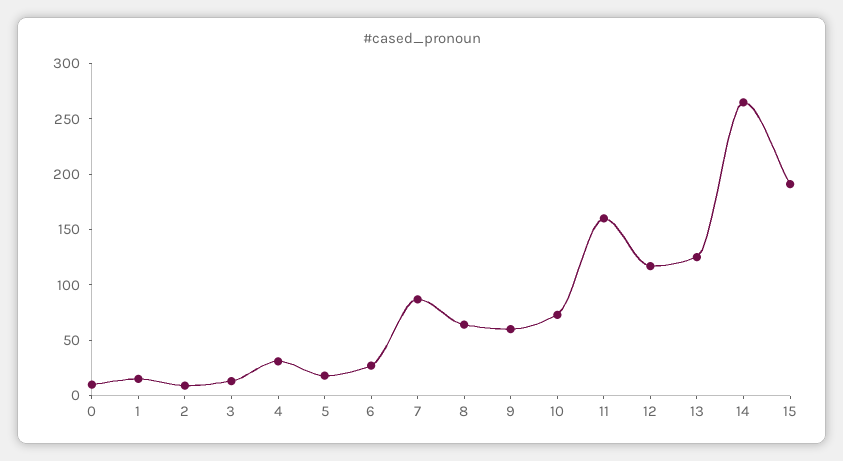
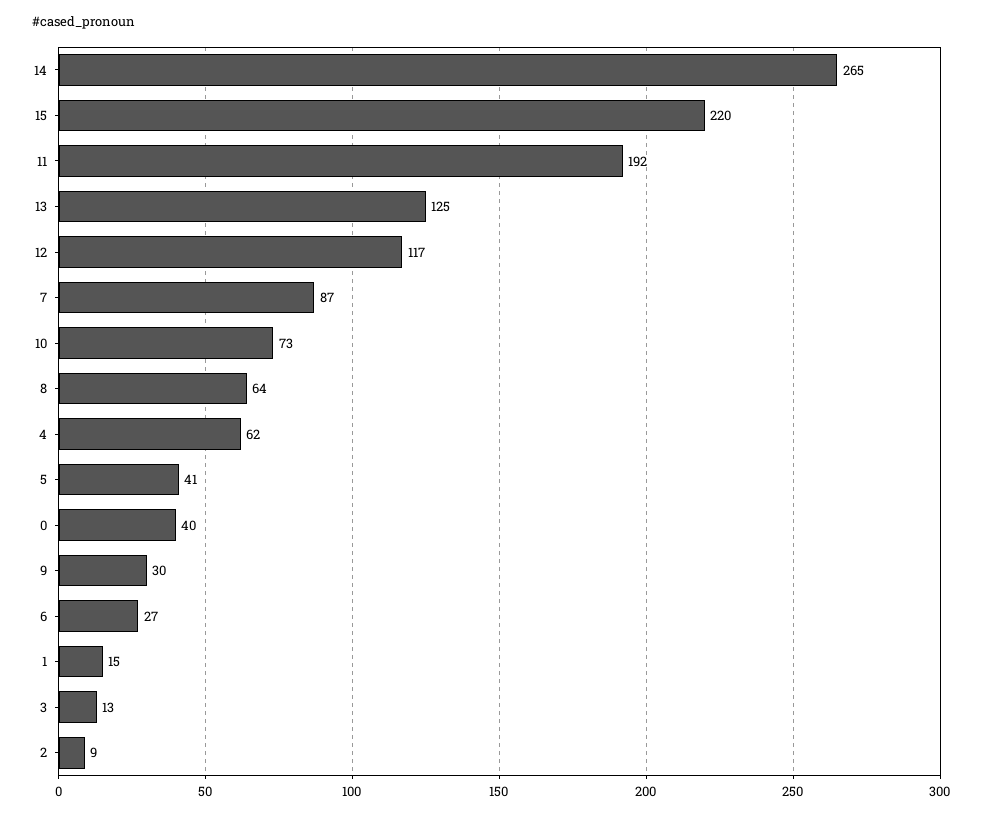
  {
-   "0": 10,
+   "0": 40,
    "1": 15,
    "2": 9,
    "3": 13,
-   "4": 30,
+   "4": 62,
-   "5": 20,
+   "5": 41,
    "6": 27,
    "7": 87,
    "8": 64,
-   "9": 60,
+   "9": 30,
    "10": 73,
-   "11": 160,
+   "11": 192,
    "12": 117,
    "13": 125,
    "14": 265,
-   "15": 190
+   "15": 220
  }

